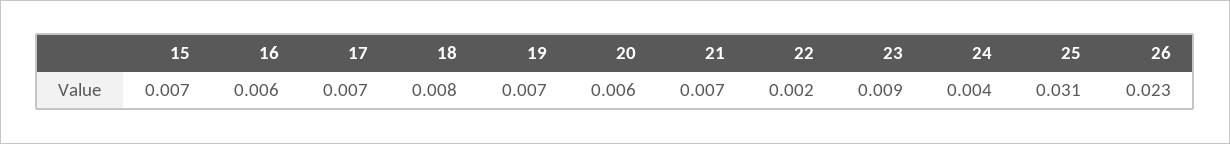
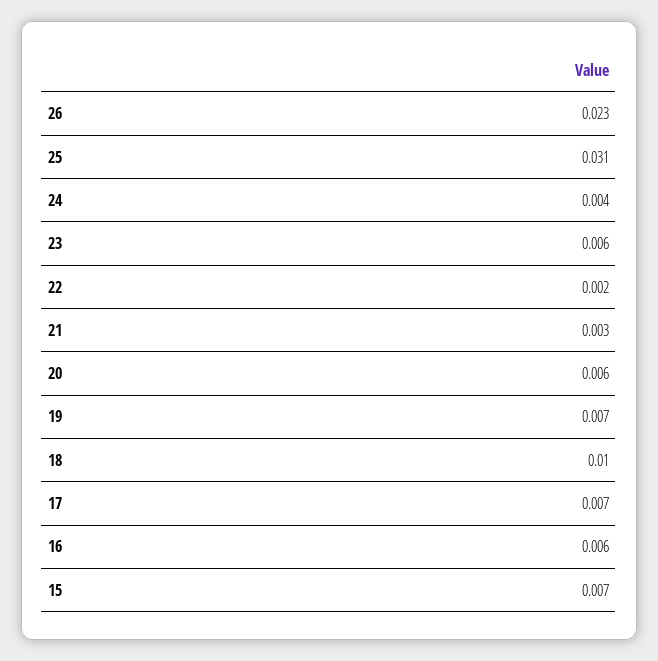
  {
    "15": 0.007,
    "16": 0.006,
    "17": 0.007,
-   "18": 0.008,
+   "18": 0.01,
    "19": 0.007,
    "20": 0.006,
-   "21": 0.007,
+   "21": 0.003,
    "22": 0.002,
-   "23": 0.009,
+   "23": 0.006,
    "24": 0.004,
    "25": 0.031,
    "26": 0.023
  }

